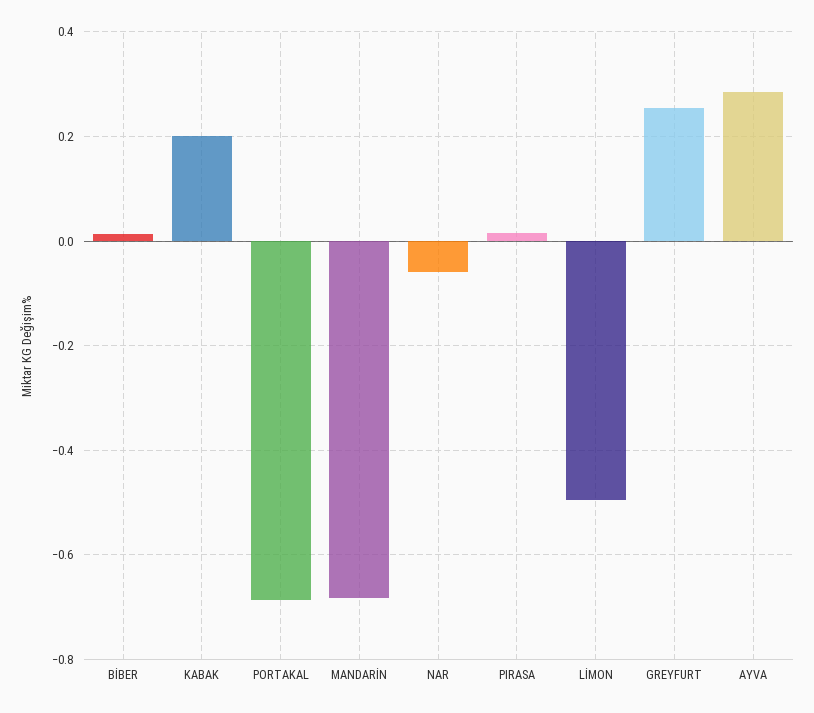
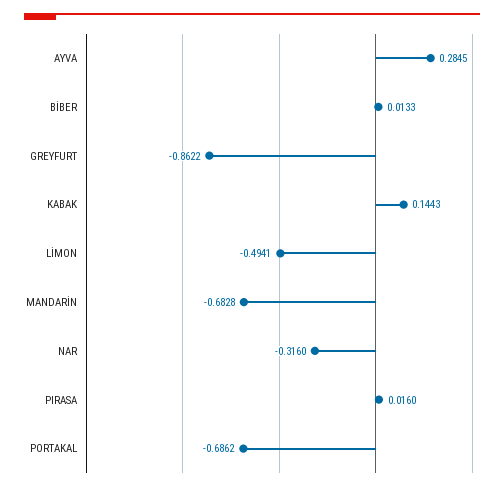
  {
    "BİBER": 0.0133,
-   "KABAK": 0.2,
+   "KABAK": 0.1443,
    "PORTAKAL": -0.6862,
    "MANDARİN": -0.6828,
-   "NAR": -0.06,
+   "NAR": -0.316,
    "PIRASA": 0.016,
    "LİMON": -0.4941,
-   "GREYFURT": 0.26,
+   "GREYFURT": -0.8622,
    "AYVA": 0.2845
  }

